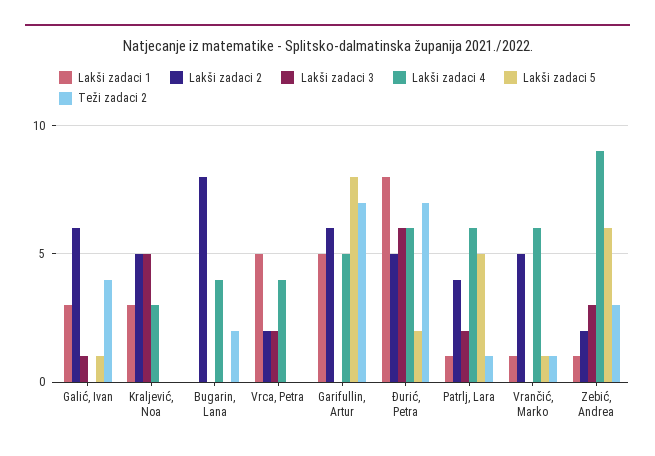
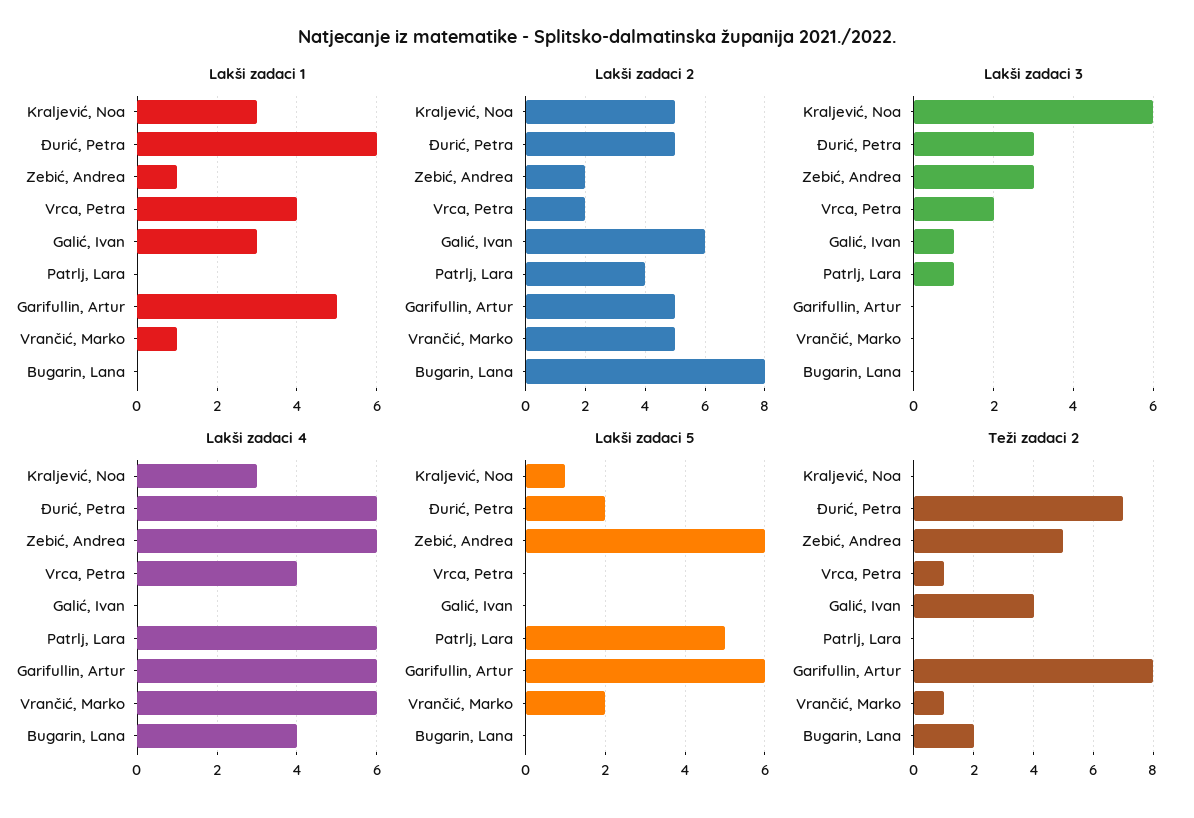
  {
    "Lakši zadaci 1": {
      "Galić, Ivan": 3,
      "Kraljević, Noa": 3,
      "Bugarin, Lana": 0,
-     "Vrca, Petra": 5,
+     "Vrca, Petra": 4,
      "Garifullin, Artur": 5,
-     "Đurić, Petra": 8,
+     "Đurić, Petra": 6,
-     "Patrlj, Lara": 1,
+     "Patrlj, Lara": 0,
      "Vrančić, Marko": 1,
      "Zebić, Andrea": 1
    },
    "Lakši zadaci 2": {
      "Galić, Ivan": 6,
      "Kraljević, Noa": 5,
      "Bugarin, Lana": 8,
      "Vrca, Petra": 2,
-     "Garifullin, Artur": 6,
+     "Garifullin, Artur": 5,
      "Đurić, Petra": 5,
      "Patrlj, Lara": 4,
      "Vrančić, Marko": 5,
      "Zebić, Andrea": 2
    },
    "Lakši zadaci 3": {
      "Galić, Ivan": 1,
-     "Kraljević, Noa": 5,
+     "Kraljević, Noa": 6,
      "Bugarin, Lana": 0,
      "Vrca, Petra": 2,
      "Garifullin, Artur": 0,
-     "Đurić, Petra": 6,
+     "Đurić, Petra": 3,
-     "Patrlj, Lara": 2,
+     "Patrlj, Lara": 1,
      "Vrančić, Marko": 0,
      "Zebić, Andrea": 3
    },
    "Lakši zadaci 4": {
      "Galić, Ivan": 0,
      "Kraljević, Noa": 3,
      "Bugarin, Lana": 4,
      "Vrca, Petra": 4,
-     "Garifullin, Artur": 5,
+     "Garifullin, Artur": 6,
      "Đurić, Petra": 6,
      "Patrlj, Lara": 6,
      "Vrančić, Marko": 6,
-     "Zebić, Andrea": 9
+     "Zebić, Andrea": 6
    },
    "Lakši zadaci 5": {
-     "Galić, Ivan": 1,
+     "Galić, Ivan": 0,
-     "Kraljević, Noa": 0,
+     "Kraljević, Noa": 1,
      "Bugarin, Lana": 0,
      "Vrca, Petra": 0,
-     "Garifullin, Artur": 8,
+     "Garifullin, Artur": 6,
      "Đurić, Petra": 2,
      "Patrlj, Lara": 5,
-     "Vrančić, Marko": 1,
+     "Vrančić, Marko": 2,
      "Zebić, Andrea": 6
    },
    "Teži zadaci 2": {
      "Galić, Ivan": 4,
      "Kraljević, Noa": 0,
      "Bugarin, Lana": 2,
-     "Vrca, Petra": 0,
+     "Vrca, Petra": 1,
-     "Garifullin, Artur": 7,
+     "Garifullin, Artur": 8,
      "Đurić, Petra": 7,
-     "Patrlj, Lara": 1,
+     "Patrlj, Lara": 0,
      "Vrančić, Marko": 1,
-     "Zebić, Andrea": 3
+     "Zebić, Andrea": 5
    }
  }

